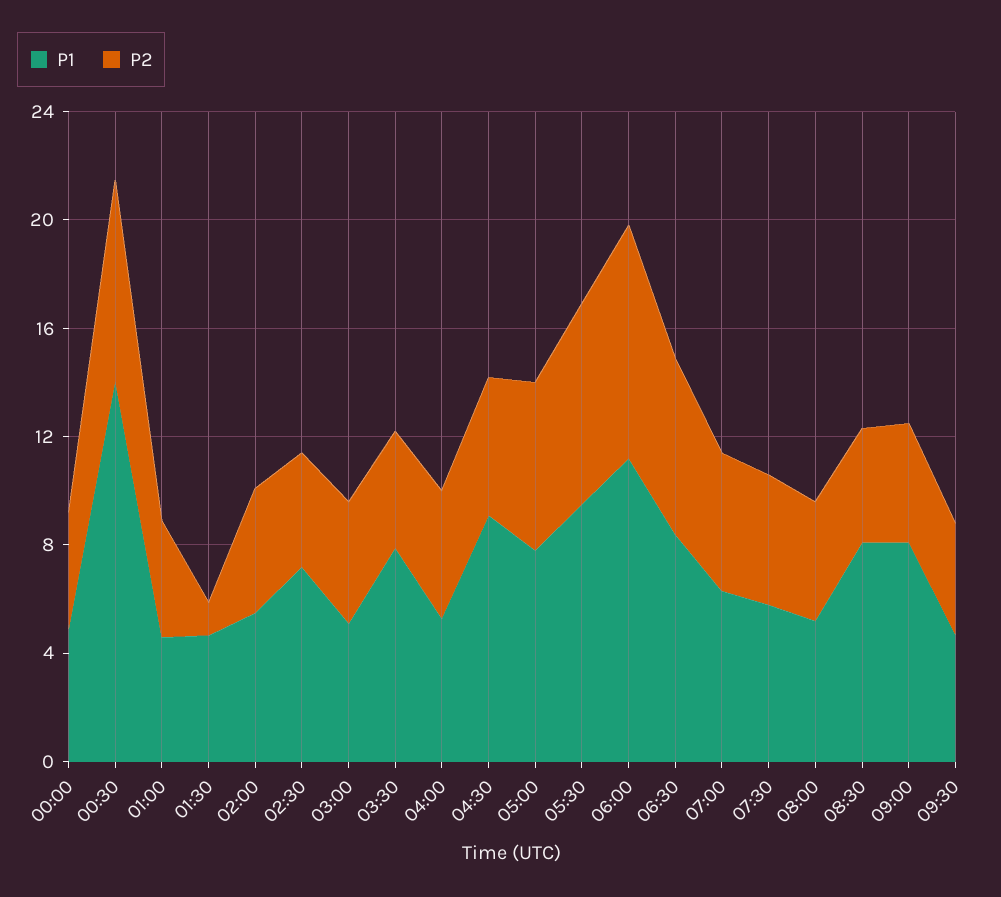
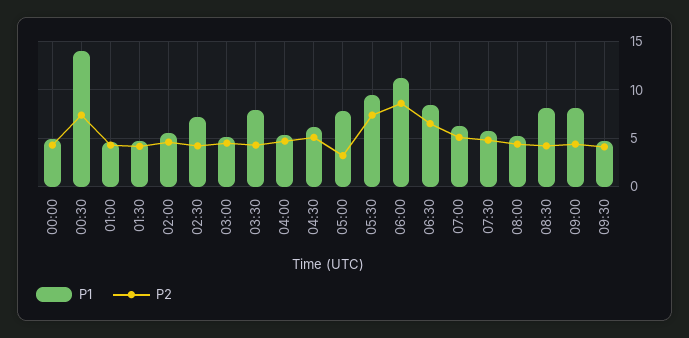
  {
    "P1": {
      "00:00": 5,
      "00:30": 14,
      "01:00": 5,
      "01:30": 5,
      "02:00": 6,
      "02:30": 7,
      "03:00": 5,
      "03:30": 8,
      "04:00": 5,
-     "04:30": 9,
+     "04:30": 6,
      "05:00": 8,
      "05:30": 10,
      "06:00": 11,
      "06:30": 8,
      "07:00": 6,
      "07:30": 6,
      "08:00": 5,
      "08:30": 8,
      "09:00": 8,
      "09:30": 5
    },
    "P2": {
      "00:00": 4,
      "00:30": 7,
      "01:00": 4,
-     "01:30": 1,
+     "01:30": 4,
      "02:00": 5,
      "02:30": 4,
      "03:00": 5,
      "03:30": 4,
      "04:00": 5,
      "04:30": 5,
-     "05:00": 6,
+     "05:00": 3,
      "05:30": 7,
      "06:00": 9,
      "06:30": 7,
      "07:00": 5,
      "07:30": 5,
      "08:00": 4,
      "08:30": 4,
      "09:00": 4,
      "09:30": 4
    }
  }

